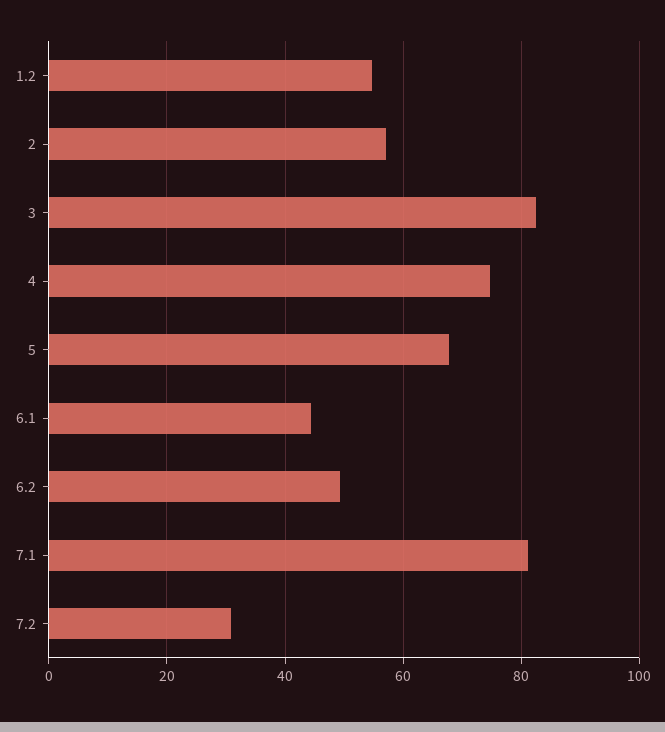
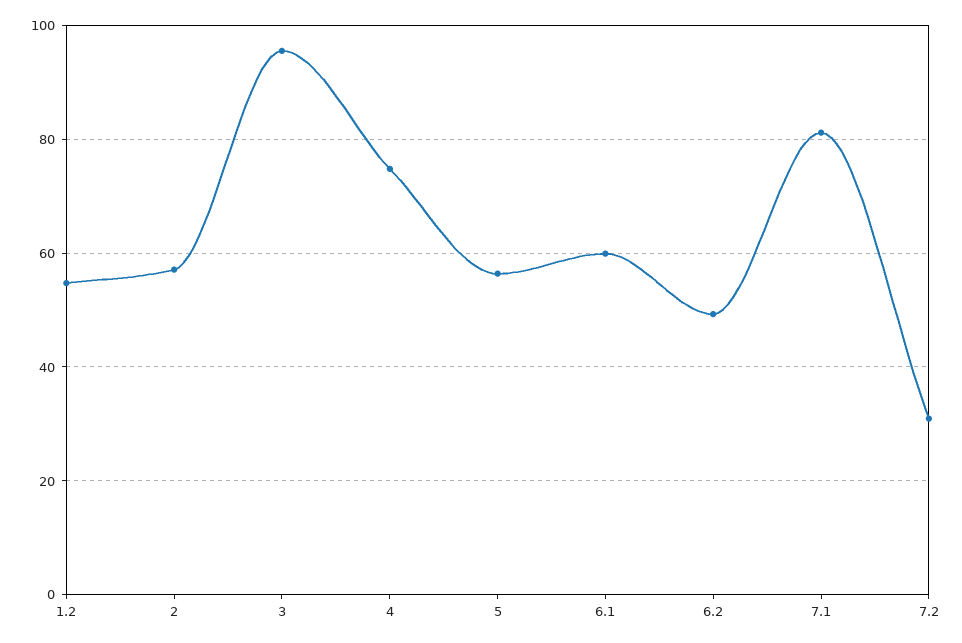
  {
    "1.2": 54,
    "2": 58,
-   "3": 82,
+   "3": 96,
    "4": 74,
-   "5": 68,
+   "5": 56,
-   "6.1": 44,
+   "6.1": 60,
    "6.2": 50,
    "7.1": 82,
    "7.2": 30
  }

